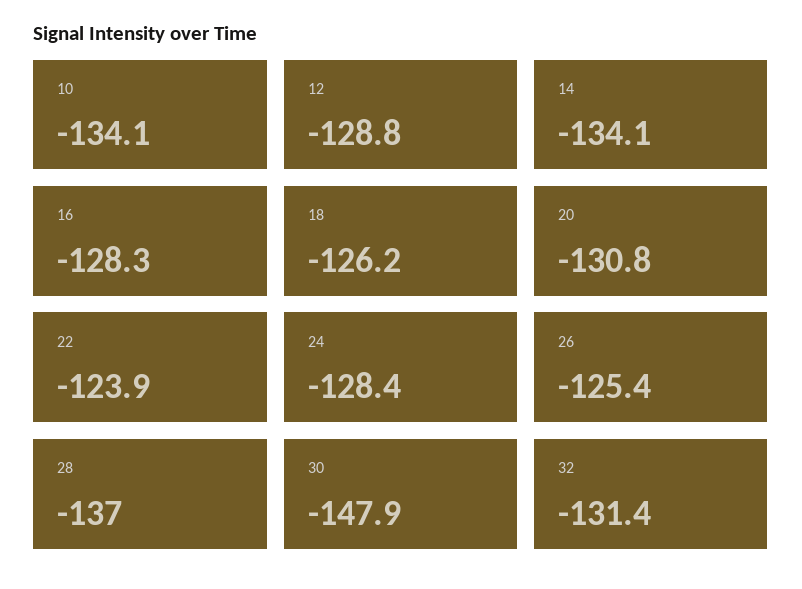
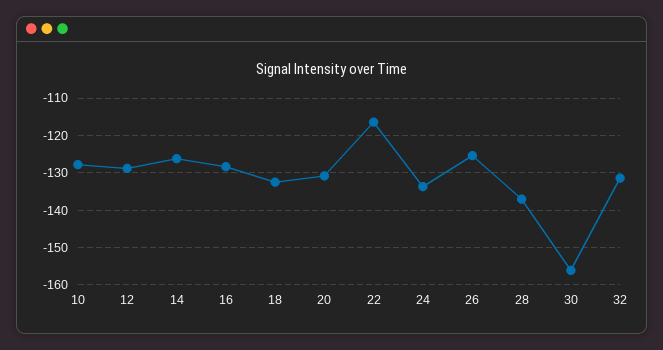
  {
-   "10": -134.1,
+   "10": -128,
    "12": -128.8,
-   "14": -134.1,
+   "14": -126,
    "16": -128.3,
-   "18": -126.2,
+   "18": -132,
    "20": -130.8,
-   "22": -123.9,
+   "22": -116,
-   "24": -128.4,
+   "24": -134,
    "26": -125.4,
    "28": -137,
-   "30": -147.9,
+   "30": -156,
    "32": -131.4
  }

